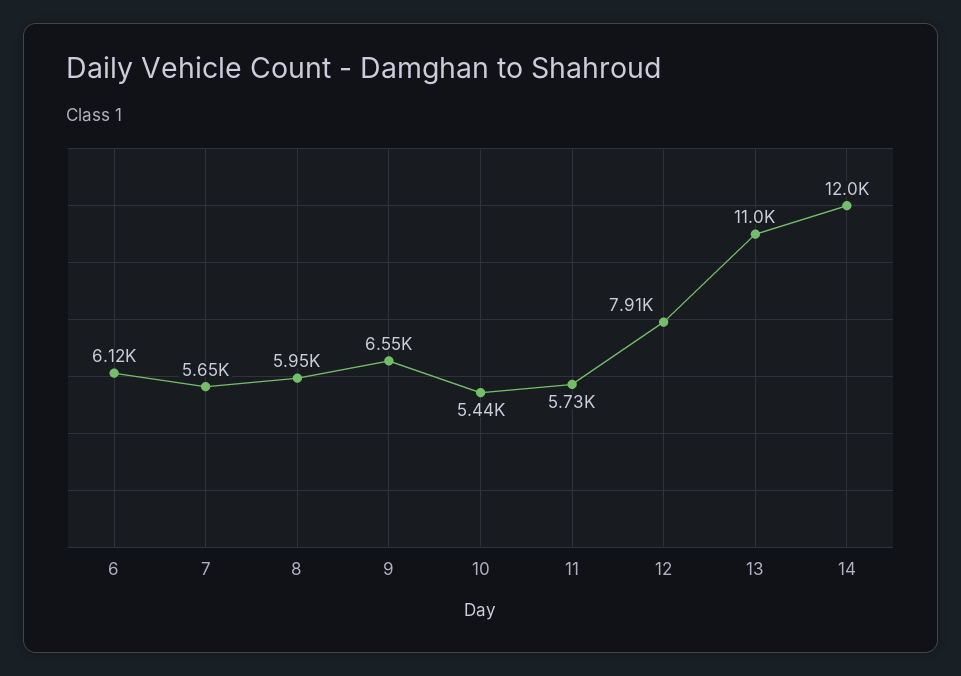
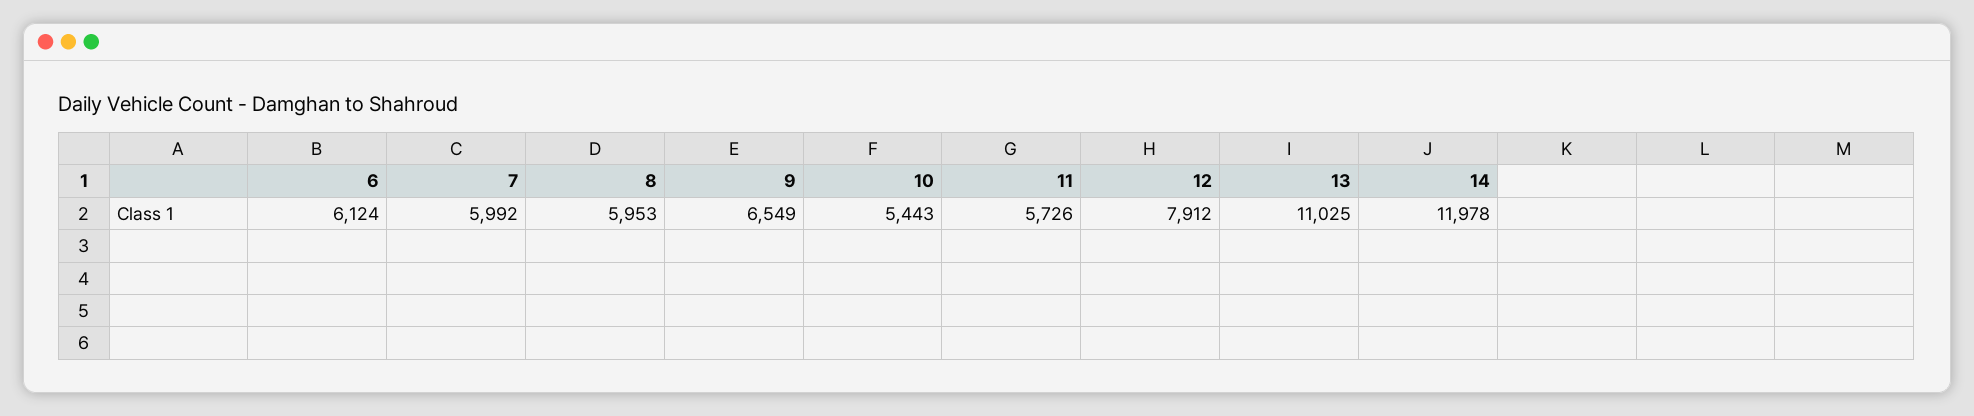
  {
    "6": 6124,
-   "7": 5650,
+   "7": 5992,
    "8": 5953,
    "9": 6549,
    "10": 5443,
    "11": 5726,
    "12": 7912,
    "13": 11025,
    "14": 11978
  }

